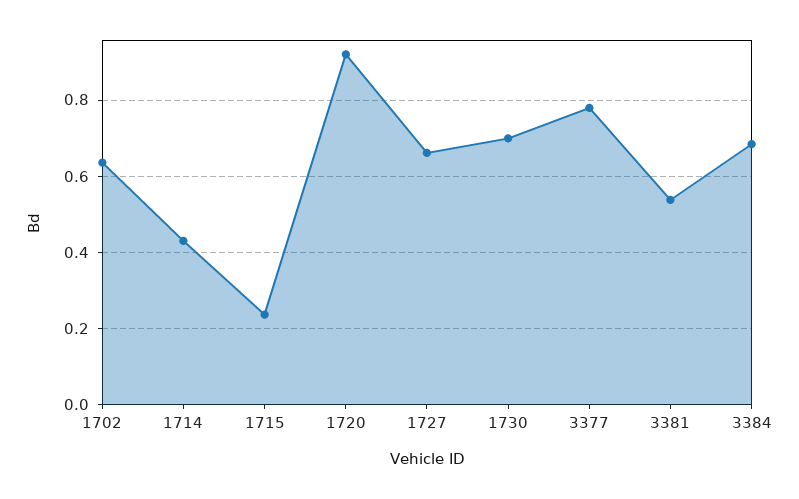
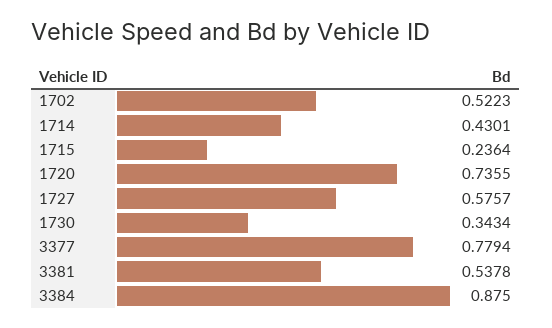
  {
-   "1702": 0.64,
+   "1702": 0.5223,
    "1714": 0.4301,
    "1715": 0.2364,
-   "1720": 0.92,
+   "1720": 0.7355,
-   "1727": 0.66,
+   "1727": 0.5757,
-   "1730": 0.7,
+   "1730": 0.3434,
    "3377": 0.7794,
    "3381": 0.5378,
-   "3384": 0.68
+   "3384": 0.875
  }

